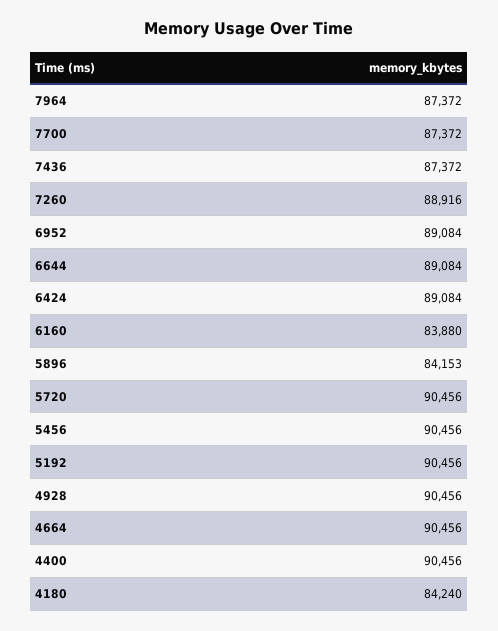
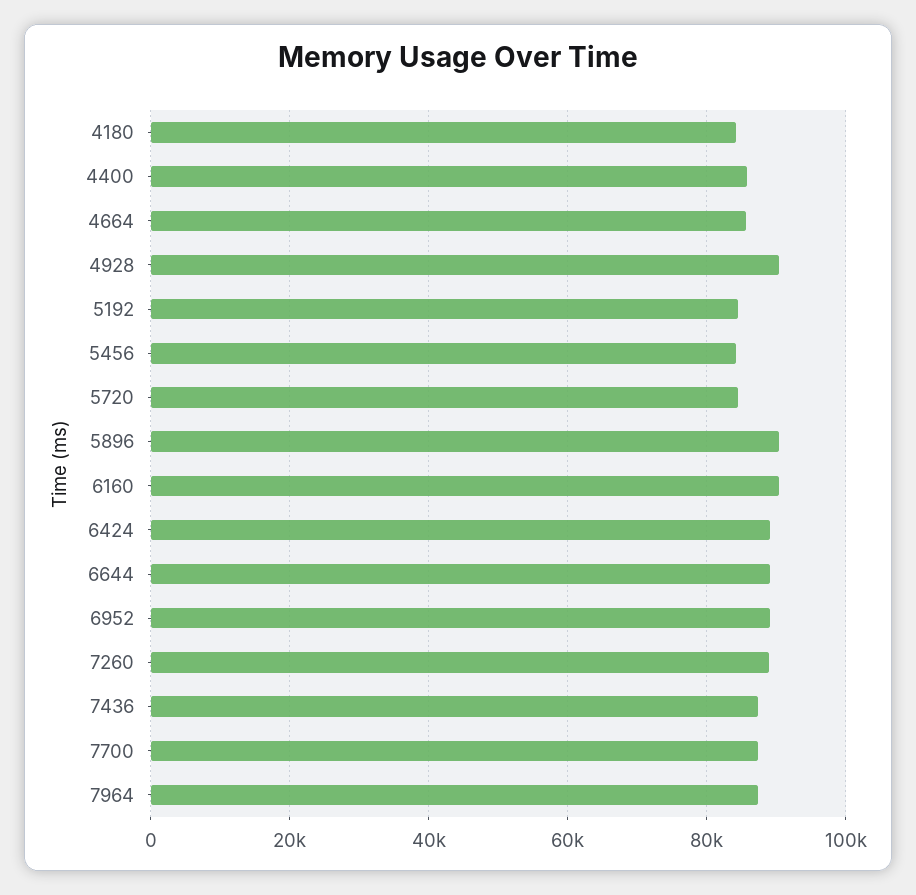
  {
    "7964": 87372,
    "7700": 87372,
    "7436": 87372,
    "7260": 88916,
    "6952": 89084,
    "6644": 89084,
    "6424": 89084,
-   "6160": 83880,
+   "6160": 90000,
-   "5896": 84153,
+   "5896": 90000,
-   "5720": 90456,
+   "5720": 84000,
-   "5456": 90456,
+   "5456": 84000,
-   "5192": 90456,
+   "5192": 84000,
    "4928": 90456,
-   "4664": 90456,
+   "4664": 86000,
-   "4400": 90456,
+   "4400": 86000,
    "4180": 84240
  }

